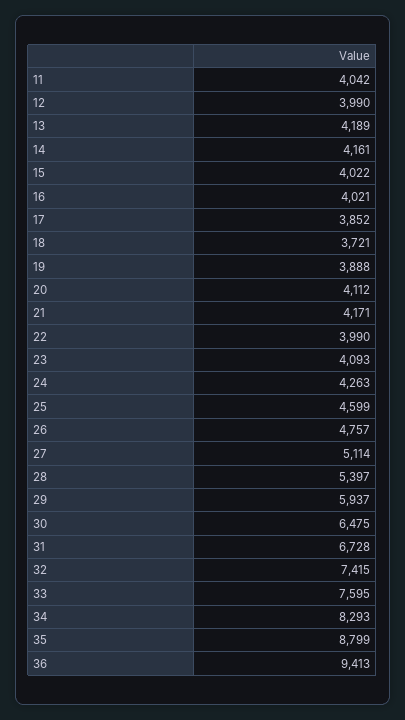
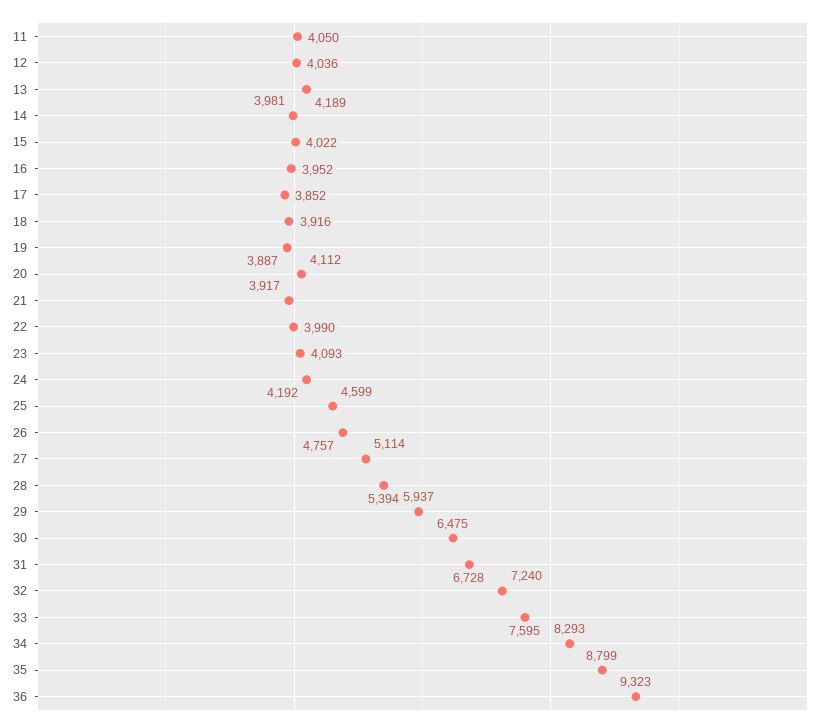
  {
-   "11": 4042,
+   "11": 4050,
-   "12": 3990,
+   "12": 4036,
    "13": 4189,
-   "14": 4161,
+   "14": 3981,
    "15": 4022,
-   "16": 4021,
+   "16": 3952,
    "17": 3852,
-   "18": 3721,
+   "18": 3916,
-   "19": 3888,
+   "19": 3887,
    "20": 4112,
-   "21": 4171,
+   "21": 3917,
    "22": 3990,
    "23": 4093,
-   "24": 4263,
+   "24": 4192,
    "25": 4599,
    "26": 4757,
    "27": 5114,
-   "28": 5397,
+   "28": 5394,
    "29": 5937,
    "30": 6475,
    "31": 6728,
-   "32": 7415,
+   "32": 7240,
    "33": 7595,
    "34": 8293,
    "35": 8799,
-   "36": 9413
+   "36": 9323
  }

